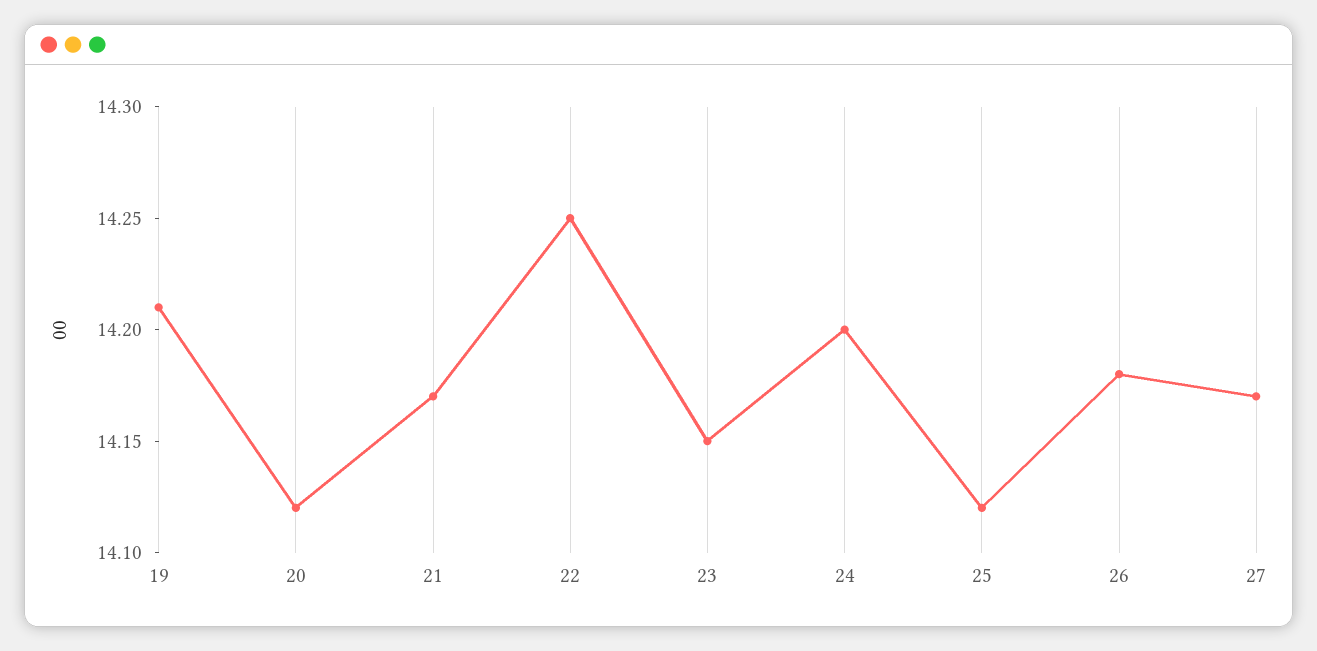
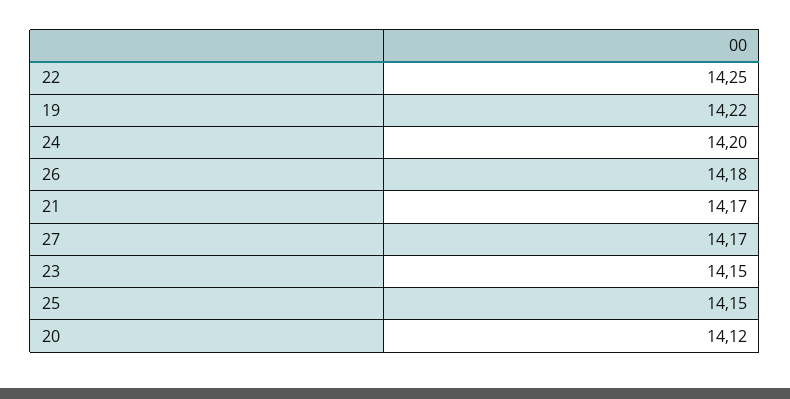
  {
-   "19": 14.21,
+   "19": 14.22,
    "20": 14.12,
    "21": 14.17,
    "22": 14.25,
    "23": 14.15,
    "24": 14.2,
-   "25": 14.12,
+   "25": 14.15,
    "26": 14.18,
    "27": 14.17
  }

